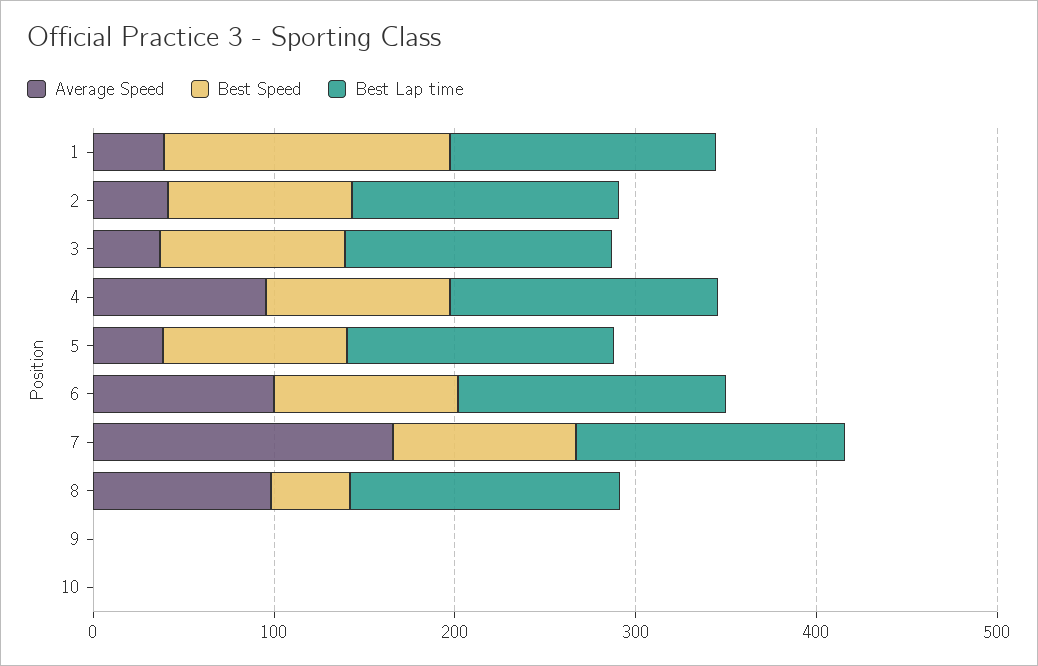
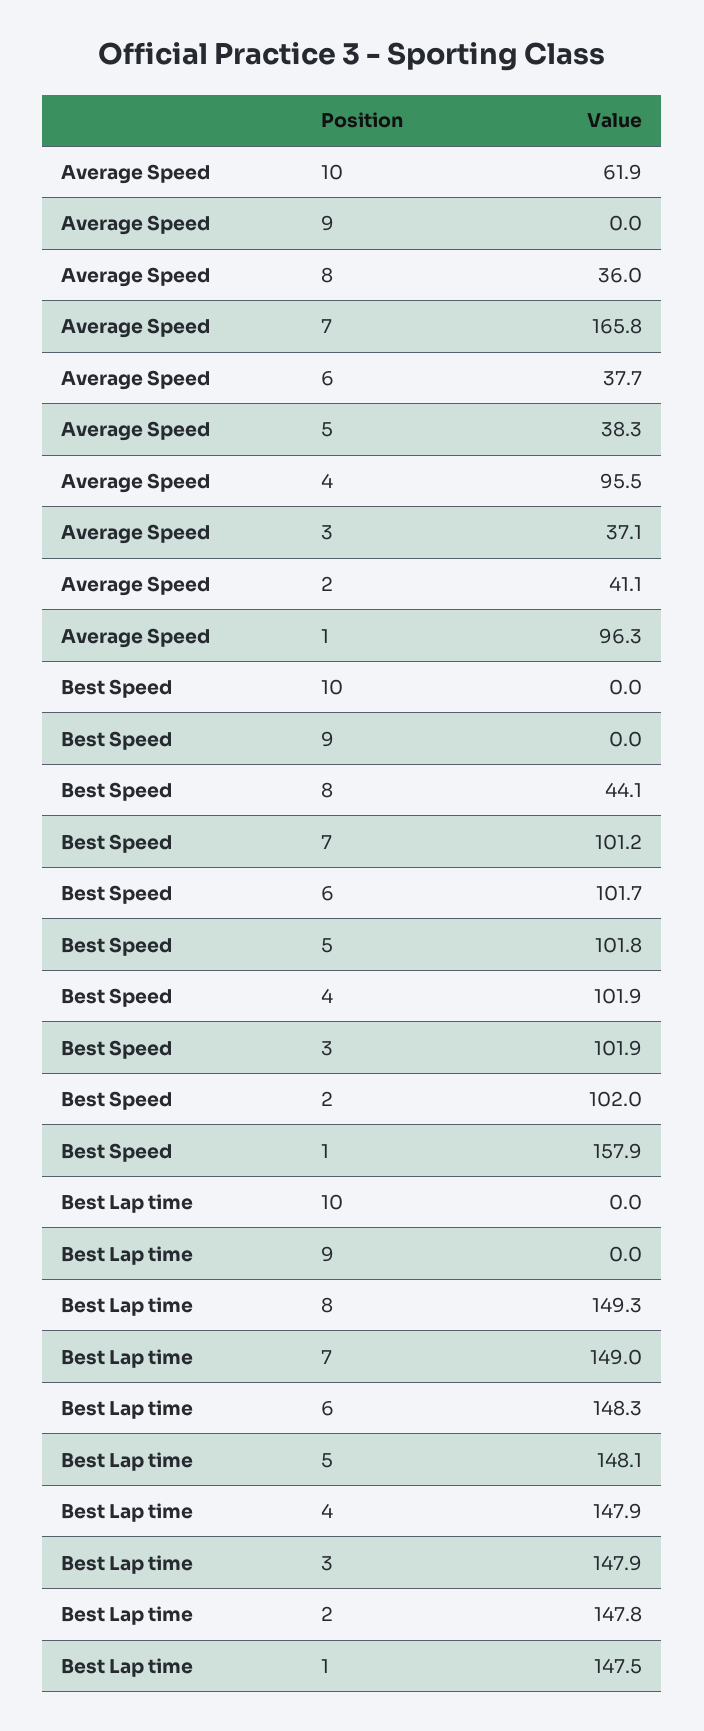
  {
    "Average Speed": {
-     "1": 40,
+     "1": 96.3,
      "2": 41.1,
      "3": 37.1,
      "4": 95.5,
      "5": 38.3,
-     "6": 100,
+     "6": 37.7,
      "7": 165.8,
-     "8": 100,
+     "8": 36,
      "9": 0,
-     "10": 0
+     "10": 61.9
    },
    "Best Speed": {
      "1": 157.9,
      "2": 102,
      "3": 101.9,
      "4": 101.9,
      "5": 101.8,
      "6": 101.7,
      "7": 101.2,
      "8": 44.1,
      "9": 0,
      "10": 0
    },
    "Best Lap time": {
      "1": 147.5,
      "2": 147.8,
      "3": 147.9,
      "4": 147.9,
      "5": 148.1,
      "6": 148.3,
      "7": 149,
      "8": 149.3,
      "9": 0,
      "10": 0
    }
  }

